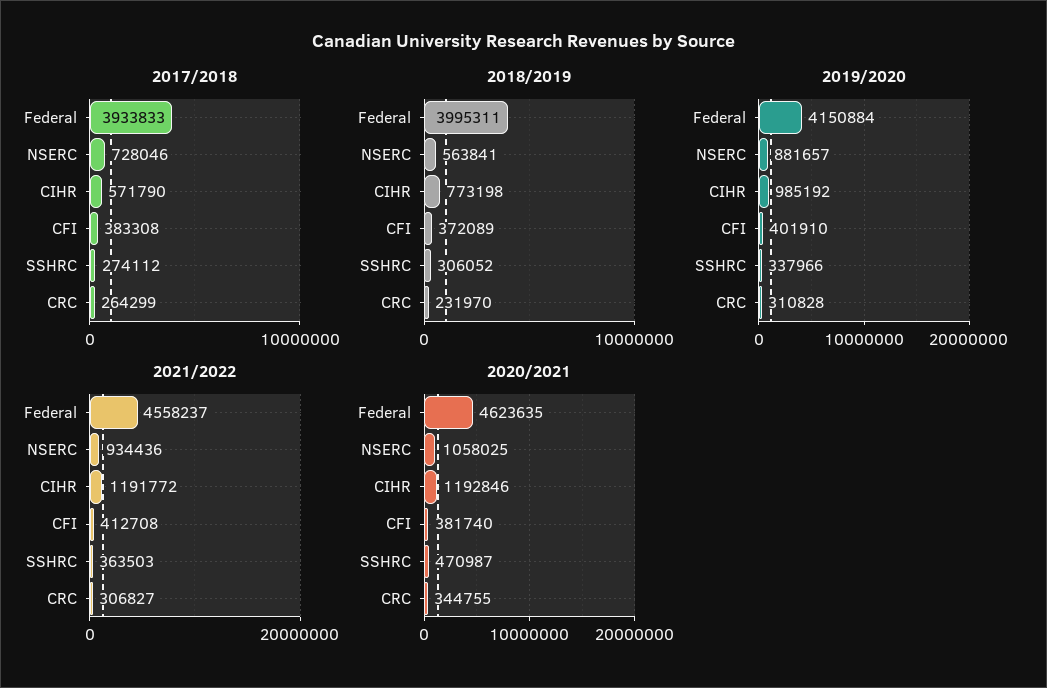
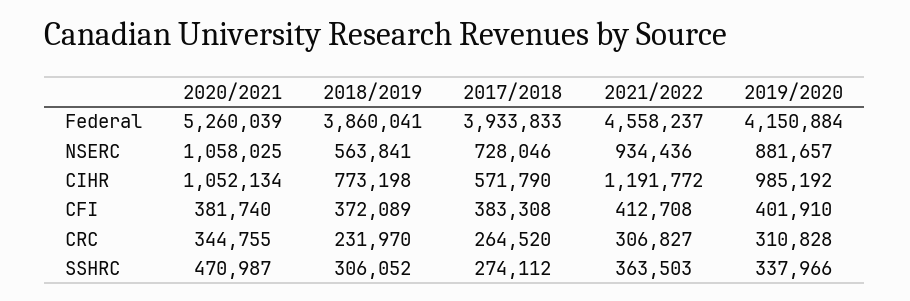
  {
    "2017/2018": {
      "Federal": 3933833,
      "NSERC": 728046,
      "CIHR": 571790,
      "CFI": 383308,
      "SSHRC": 274112,
-     "CRC": 264299
+     "CRC": 264520
    },
    "2018/2019": {
-     "Federal": 3995311,
+     "Federal": 3860041,
      "NSERC": 563841,
      "CIHR": 773198,
      "CFI": 372089,
      "SSHRC": 306052,
      "CRC": 231970
    },
    "2019/2020": {
      "Federal": 4150884,
      "NSERC": 881657,
      "CIHR": 985192,
      "CFI": 401910,
      "SSHRC": 337966,
      "CRC": 310828
    },
    "2021/2022": {
      "Federal": 4558237,
      "NSERC": 934436,
      "CIHR": 1191772,
      "CFI": 412708,
      "SSHRC": 363503,
      "CRC": 306827
    },
    "2020/2021": {
-     "Federal": 4623635,
+     "Federal": 5260039,
      "NSERC": 1058025,
-     "CIHR": 1192846,
+     "CIHR": 1052134,
      "CFI": 381740,
      "SSHRC": 470987,
      "CRC": 344755
    }
  }

